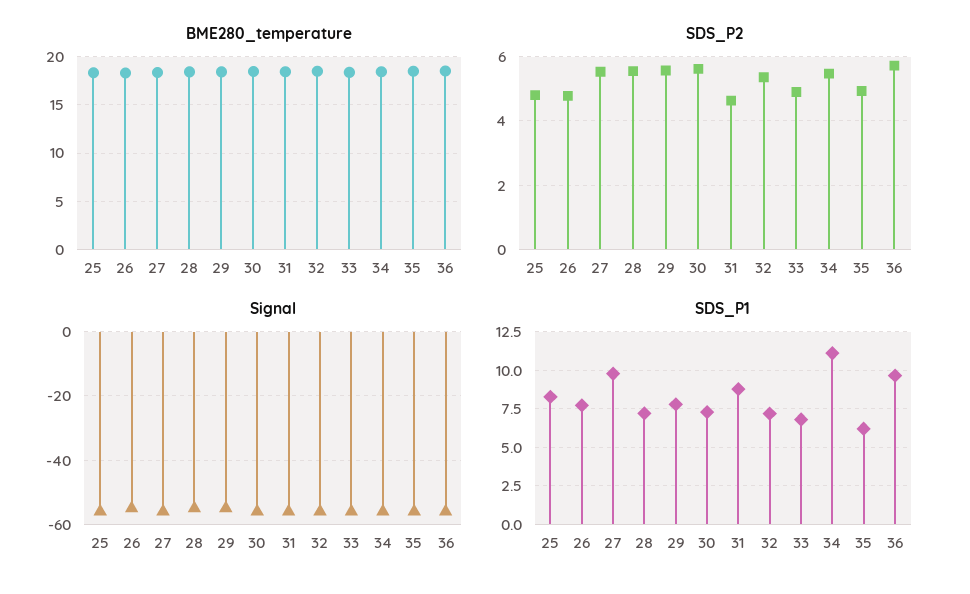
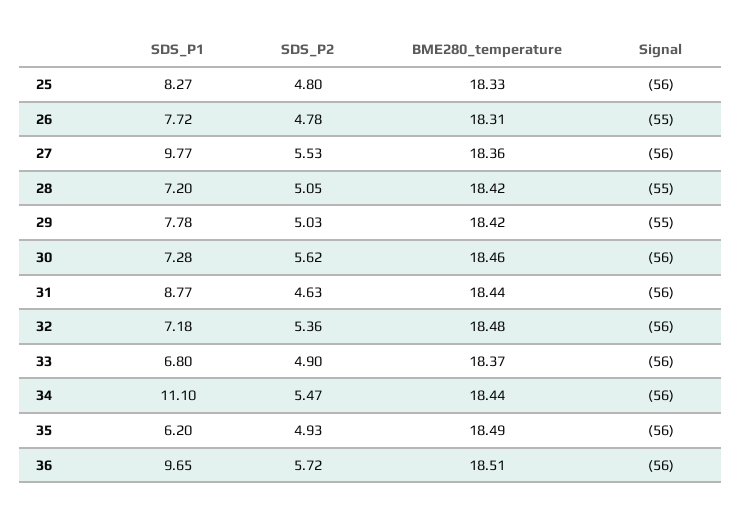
  {
    "BME280_temperature": {
      "25": 18.33,
      "26": 18.31,
      "27": 18.36,
      "28": 18.42,
      "29": 18.42,
      "30": 18.46,
      "31": 18.44,
      "32": 18.48,
      "33": 18.37,
      "34": 18.44,
      "35": 18.49,
      "36": 18.51
    },
    "SDS_P2": {
      "25": 4.8,
      "26": 4.78,
      "27": 5.53,
-     "28": 5.6,
+     "28": 5.05,
-     "29": 5.6,
+     "29": 5.03,
      "30": 5.62,
      "31": 4.63,
      "32": 5.36,
      "33": 4.9,
      "34": 5.47,
      "35": 4.93,
      "36": 5.72
    },
    "Signal": {
      "25": -56,
      "26": -55,
      "27": -56,
      "28": -55,
      "29": -55,
      "30": -56,
      "31": -56,
      "32": -56,
      "33": -56,
      "34": -56,
      "35": -56,
      "36": -56
    },
    "SDS_P1": {
      "25": 8.27,
      "26": 7.72,
      "27": 9.77,
      "28": 7.2,
      "29": 7.78,
      "30": 7.28,
      "31": 8.77,
      "32": 7.18,
      "33": 6.8,
      "34": 11.1,
      "35": 6.2,
      "36": 9.65
    }
  }

